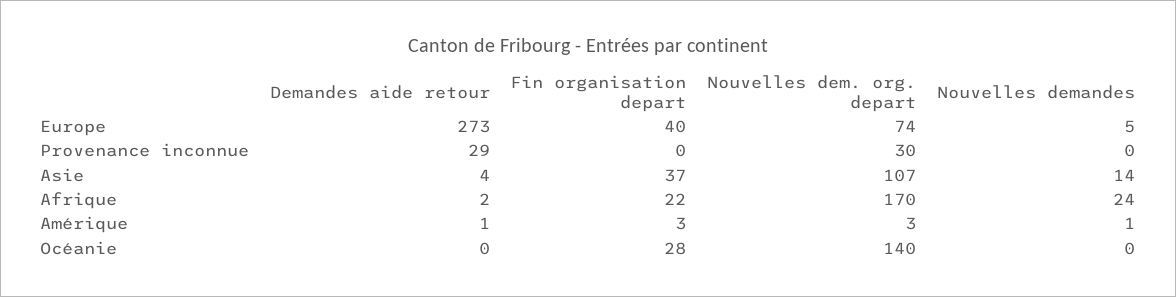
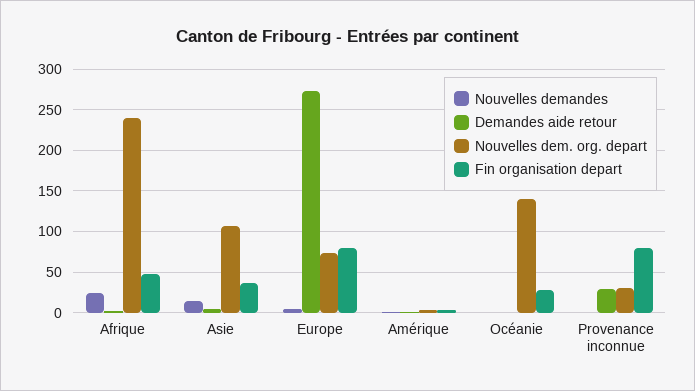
  {
    "Demandes aide retour": {
      "Europe": 273,
      "Provenance inconnue": 29,
      "Asie": 4,
      "Afrique": 2,
      "Amérique": 1,
      "Océanie": 0
    },
    "Fin organisation depart": {
-     "Europe": 40,
+     "Europe": 80,
-     "Provenance inconnue": 0,
+     "Provenance inconnue": 80,
      "Asie": 37,
-     "Afrique": 22,
+     "Afrique": 50,
      "Amérique": 3,
      "Océanie": 28
    },
    "Nouvelles dem. org. depart": {
      "Europe": 74,
      "Provenance inconnue": 30,
      "Asie": 107,
-     "Afrique": 170,
+     "Afrique": 240,
      "Amérique": 3,
      "Océanie": 140
    },
    "Nouvelles demandes": {
      "Europe": 5,
      "Provenance inconnue": 0,
      "Asie": 14,
      "Afrique": 24,
      "Amérique": 1,
      "Océanie": 0
    }
  }

